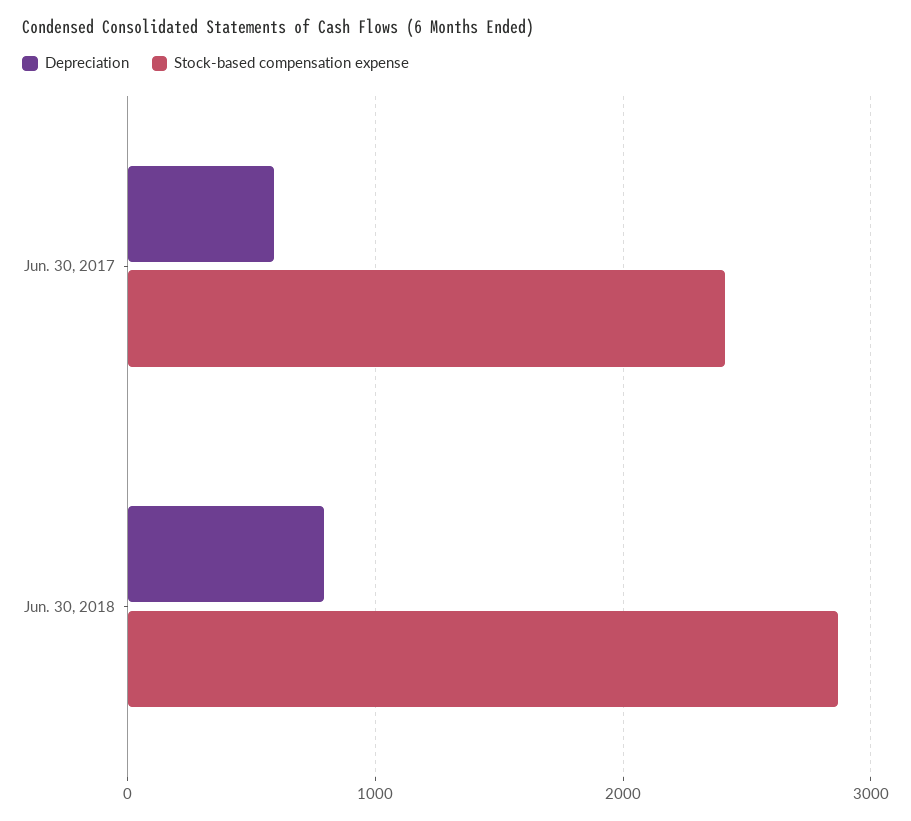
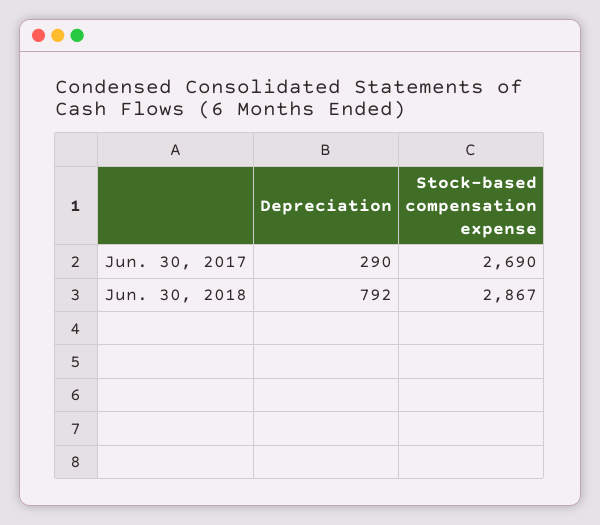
  {
    "Depreciation": {
-     "Jun. 30, 2017": 600,
+     "Jun. 30, 2017": 290,
      "Jun. 30, 2018": 792
    },
    "Stock-based compensation expense": {
-     "Jun. 30, 2017": 2400,
+     "Jun. 30, 2017": 2690,
      "Jun. 30, 2018": 2867
    }
  }

